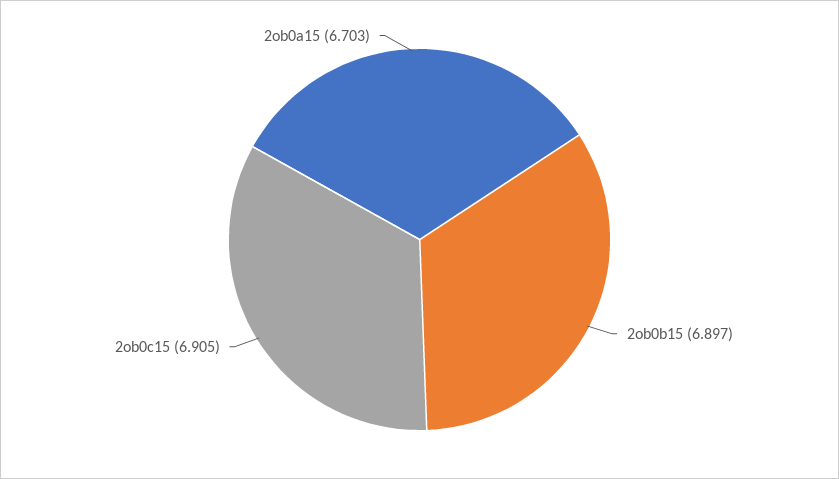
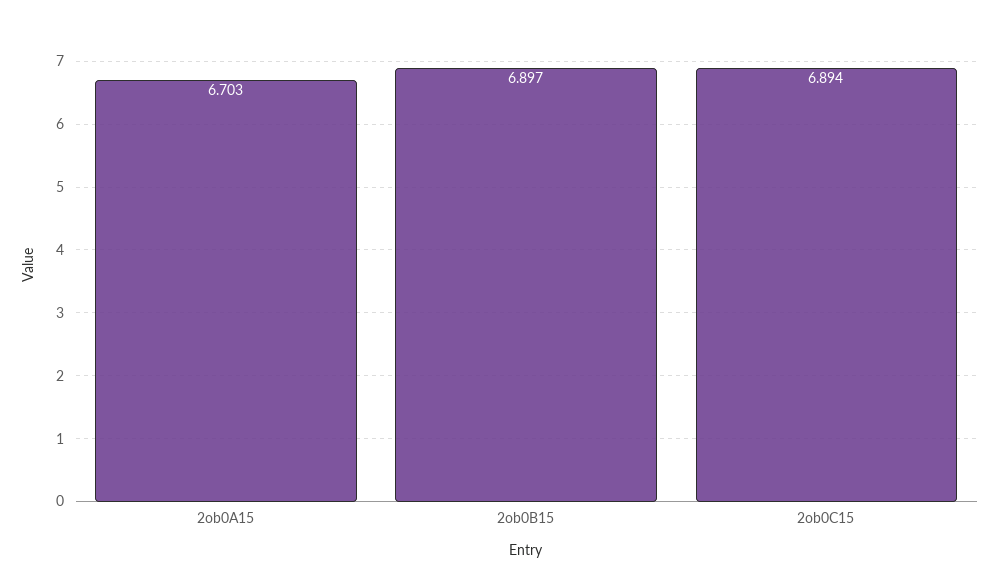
  {
    "2ob0b15": 6.897,
-   "2ob0c15": 6.905,
+   "2ob0c15": 6.894,
    "2ob0a15": 6.703
  }

